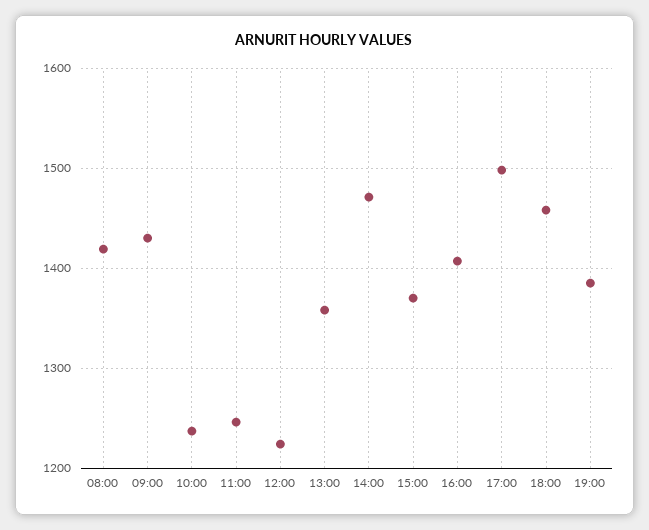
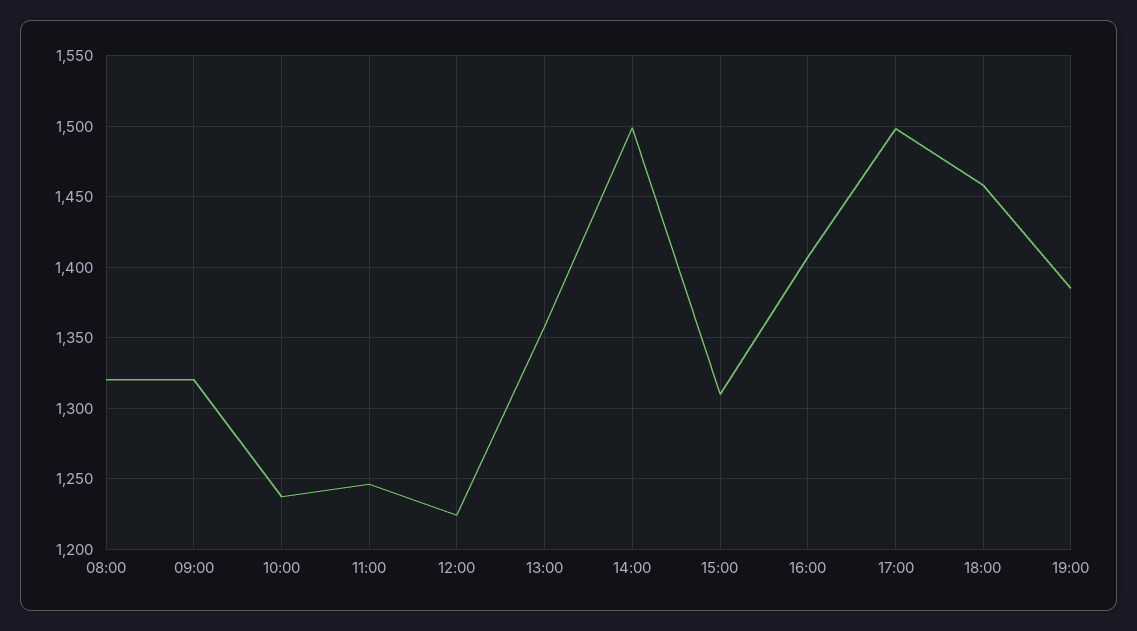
  {
-   "08:00": 1420,
+   "08:00": 1320,
-   "09:00": 1430,
+   "09:00": 1320,
    "10:00": 1235,
    "11:00": 1245,
    "12:00": 1225,
    "13:00": 1360,
-   "14:00": 1470,
+   "14:00": 1500,
-   "15:00": 1370,
+   "15:00": 1310,
    "16:00": 1405,
    "17:00": 1500,
    "18:00": 1460,
    "19:00": 1385
  }

